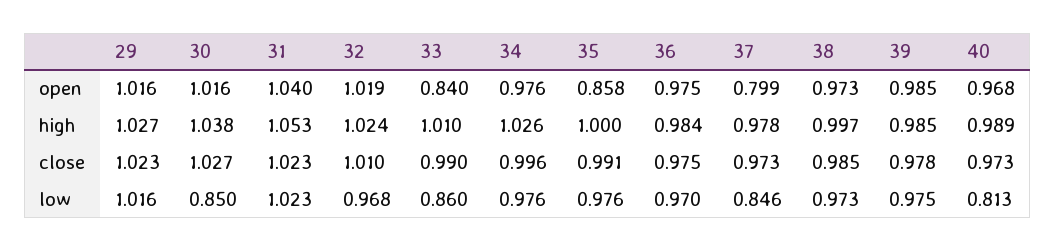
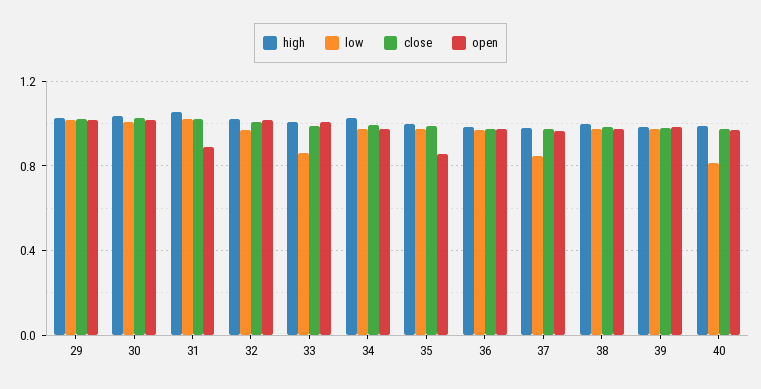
  {
    "open": {
      "29": 1.016,
      "30": 1.016,
-     "31": 1.04,
+     "31": 0.9,
      "32": 1.019,
-     "33": 0.84,
+     "33": 1,
      "34": 0.976,
      "35": 0.858,
      "36": 0.975,
-     "37": 0.799,
+     "37": 0.95,
      "38": 0.973,
      "39": 0.985,
      "40": 0.968
    },
    "high": {
      "29": 1.027,
      "30": 1.038,
      "31": 1.053,
      "32": 1.024,
      "33": 1.01,
      "34": 1.026,
      "35": 1,
      "36": 0.984,
      "37": 0.978,
      "38": 0.997,
      "39": 0.985,
      "40": 0.989
    },
    "close": {
      "29": 1.023,
      "30": 1.027,
      "31": 1.023,
      "32": 1.01,
      "33": 0.99,
      "34": 0.996,
      "35": 0.991,
      "36": 0.975,
      "37": 0.973,
      "38": 0.985,
      "39": 0.978,
      "40": 0.973
    },
    "low": {
      "29": 1.016,
-     "30": 0.85,
+     "30": 1,
      "31": 1.023,
      "32": 0.968,
      "33": 0.86,
      "34": 0.976,
      "35": 0.976,
      "36": 0.97,
      "37": 0.846,
      "38": 0.973,
      "39": 0.975,
      "40": 0.813
    }
  }

